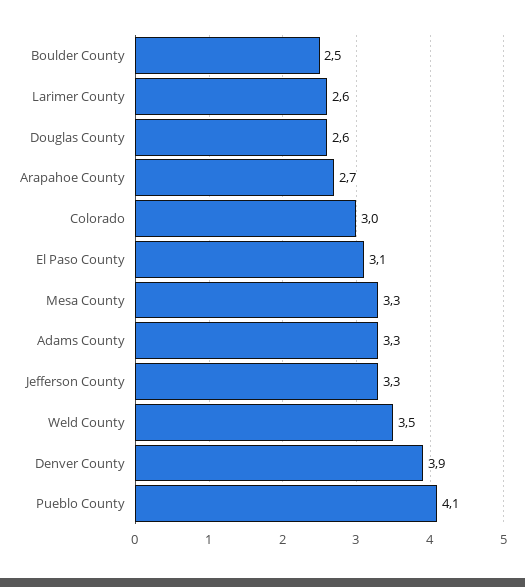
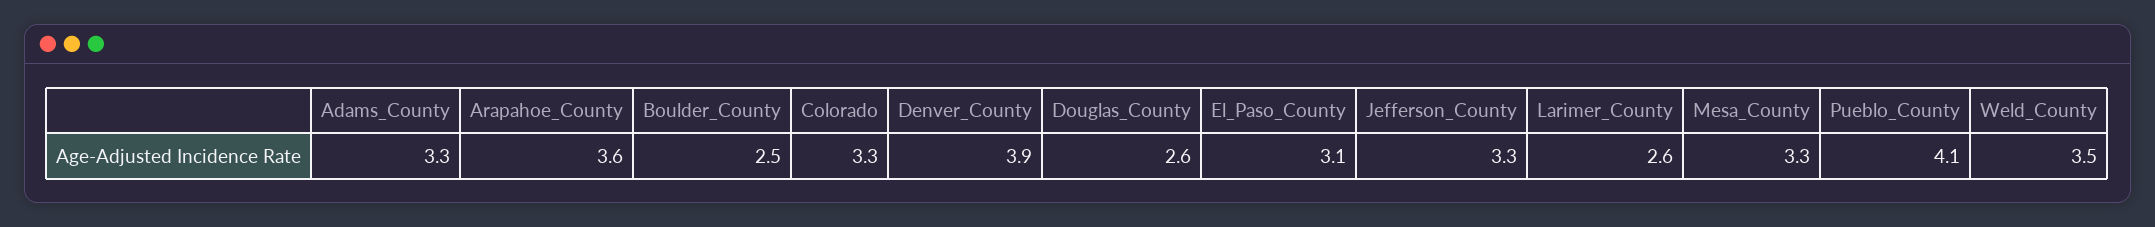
  {
    "Boulder County": 2.5,
    "Larimer County": 2.6,
    "Douglas County": 2.6,
-   "Arapahoe County": 2.7,
+   "Arapahoe County": 3.6,
-   "Colorado": 3,
+   "Colorado": 3.3,
    "El Paso County": 3.1,
    "Mesa County": 3.3,
    "Adams County": 3.3,
    "Jefferson County": 3.3,
    "Weld County": 3.5,
    "Denver County": 3.9,
    "Pueblo County": 4.1
  }

